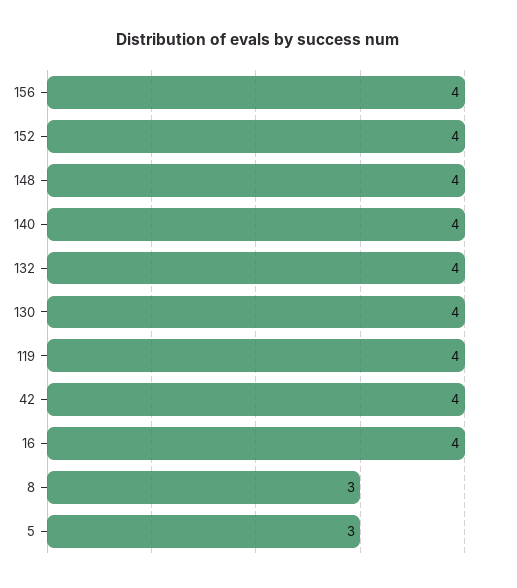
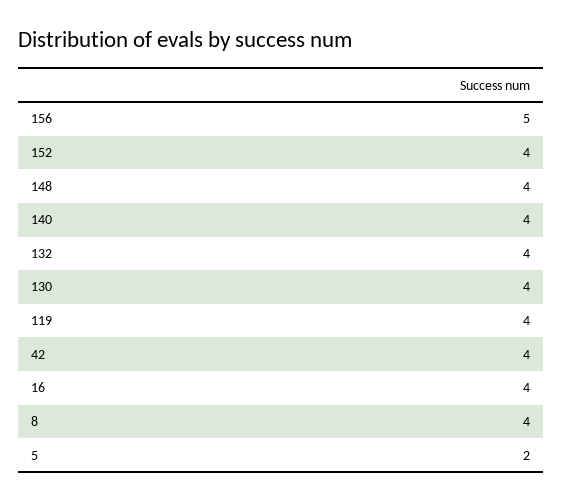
  {
-   "156": 4,
+   "156": 5,
    "152": 4,
    "148": 4,
    "140": 4,
    "132": 4,
    "130": 4,
    "119": 4,
    "42": 4,
    "16": 4,
-   "8": 3,
+   "8": 4,
-   "5": 3
+   "5": 2
  }

